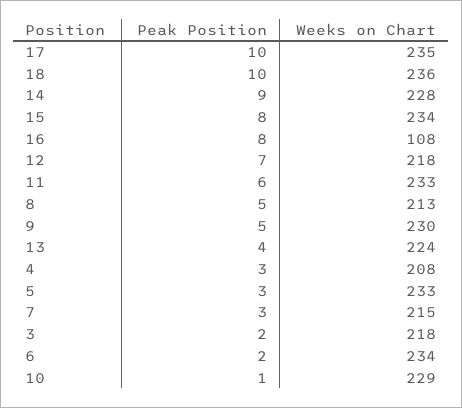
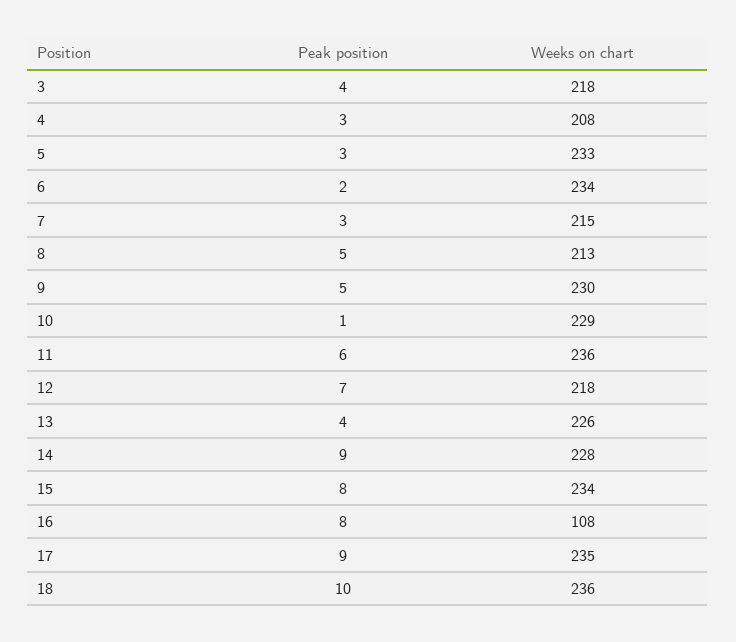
  {
    "Peak Position": {
-     "17": 10,
+     "17": 9,
      "18": 10,
      "14": 9,
      "15": 8,
      "16": 8,
      "12": 7,
      "11": 6,
      "8": 5,
      "9": 5,
      "13": 4,
      "4": 3,
      "5": 3,
      "7": 3,
-     "3": 2,
+     "3": 4,
      "6": 2,
      "10": 1
    },
    "Weeks on Chart": {
      "17": 235,
      "18": 236,
      "14": 228,
      "15": 234,
      "16": 108,
      "12": 218,
-     "11": 233,
+     "11": 236,
      "8": 213,
      "9": 230,
-     "13": 224,
+     "13": 226,
      "4": 208,
      "5": 233,
      "7": 215,
      "3": 218,
      "6": 234,
      "10": 229
    }
  }

